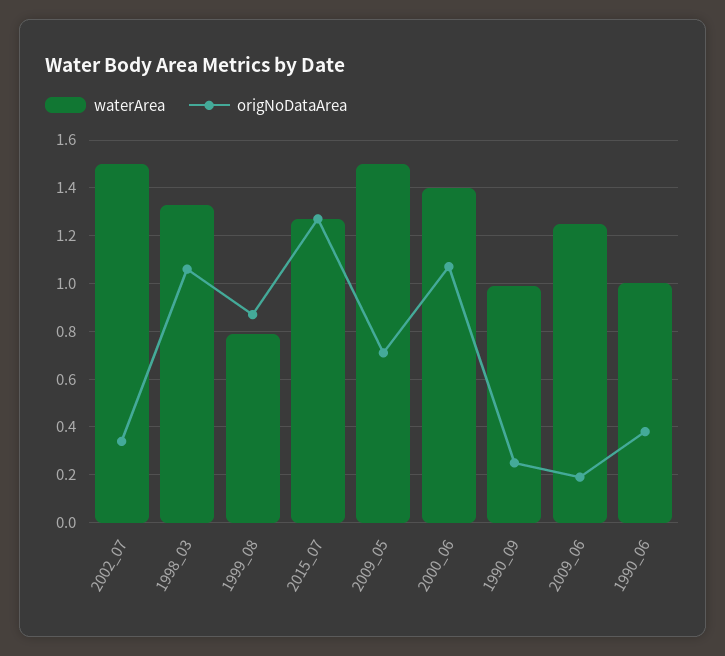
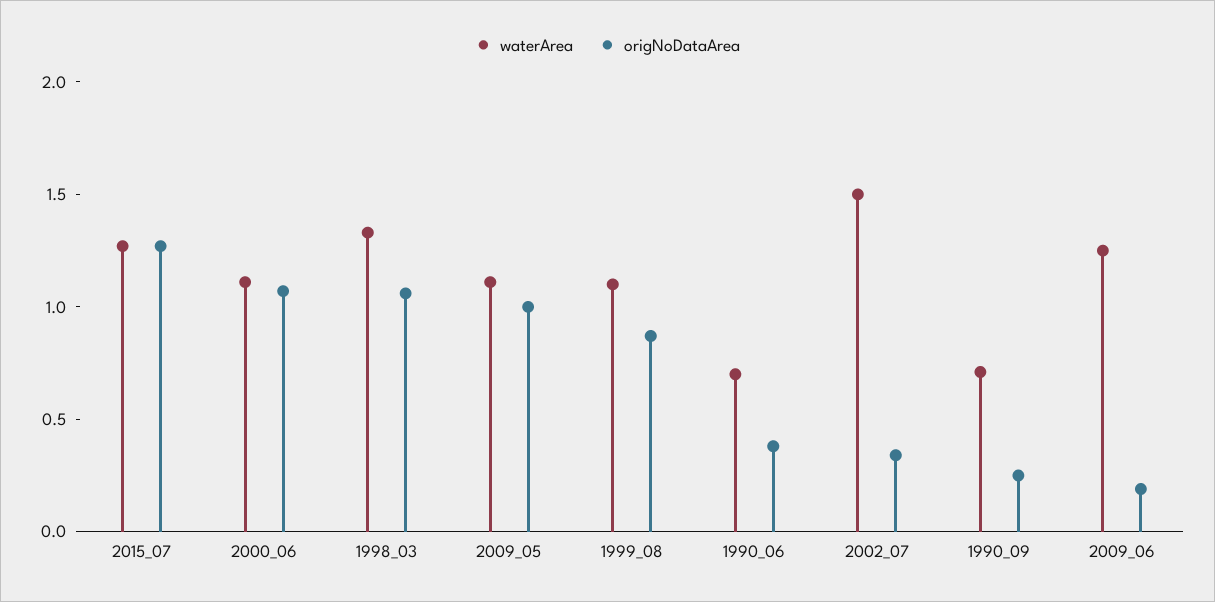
  {
    "waterArea": {
      "2002_07": 1.5,
      "1998_03": 1.35,
-     "1999_08": 0.8,
+     "1999_08": 1.1,
      "2015_07": 1.25,
-     "2009_05": 1.5,
+     "2009_05": 1.1,
-     "2000_06": 1.4,
+     "2000_06": 1.1,
-     "1990_09": 1,
+     "1990_09": 0.7,
      "2009_06": 1.25,
-     "1990_06": 1
+     "1990_06": 0.7
    },
    "origNoDataArea": {
      "2002_07": 0.35,
      "1998_03": 1.05,
      "1999_08": 0.85,
      "2015_07": 1.25,
-     "2009_05": 0.7,
+     "2009_05": 1,
      "2000_06": 1.05,
      "1990_09": 0.25,
      "2009_06": 0.2,
      "1990_06": 0.4
    }
  }

